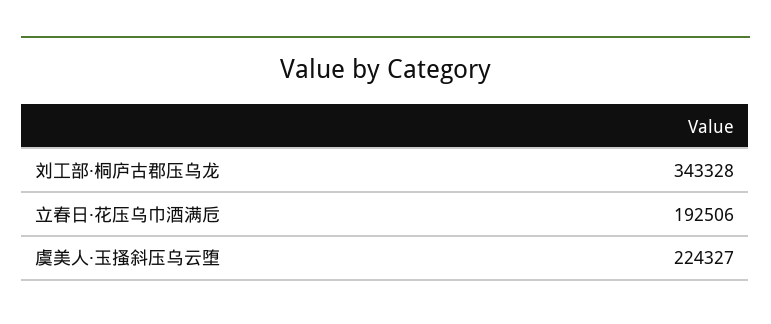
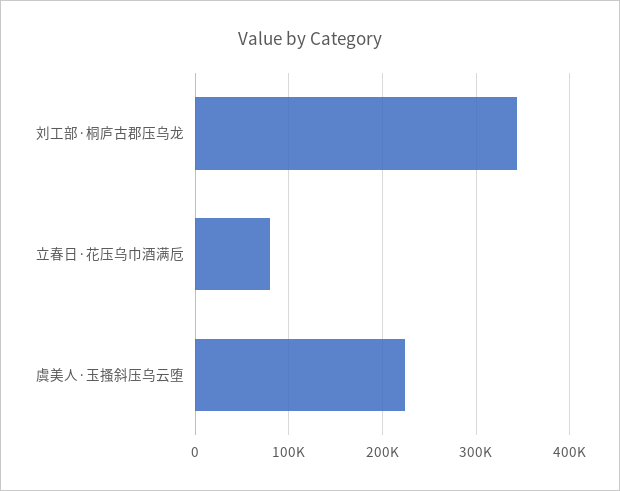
  {
    "刘工部·桐庐古郡压乌龙": 343328,
-   "立春日·花压乌巾酒满卮": 192506,
+   "立春日·花压乌巾酒满卮": 80000,
    "虞美人·玉搔斜压乌云堕": 224327
  }

